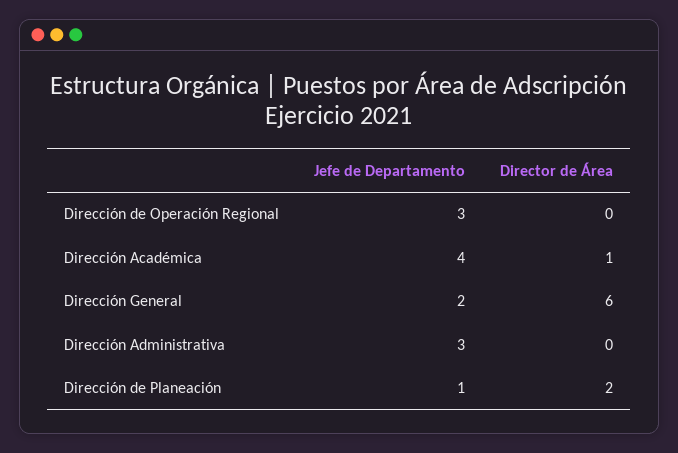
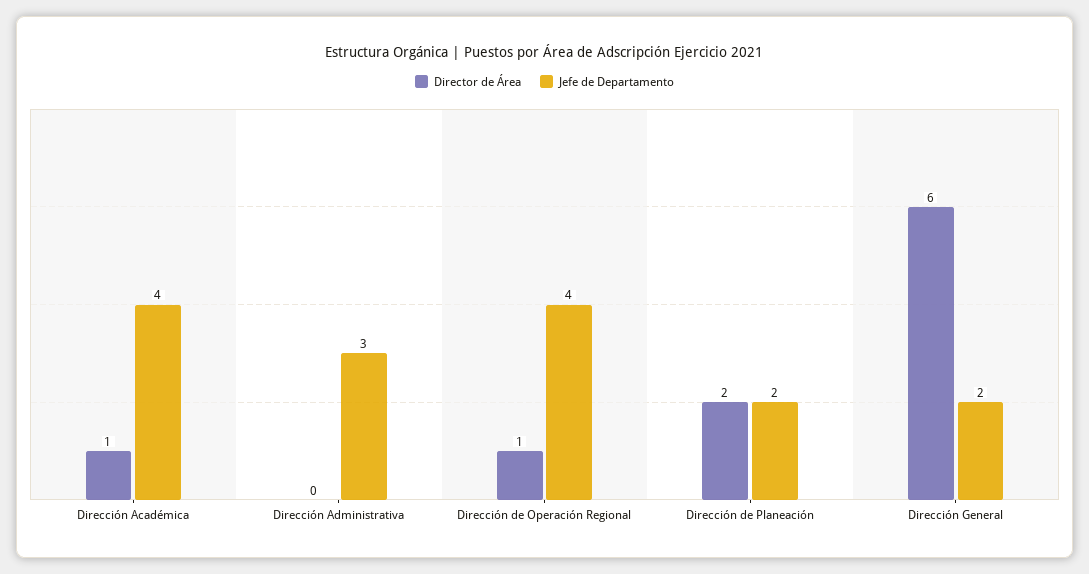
  {
    "Jefe de Departamento": {
-     "Dirección de Operación Regional": 3,
+     "Dirección de Operación Regional": 4,
      "Dirección Académica": 4,
      "Dirección General": 2,
      "Dirección Administrativa": 3,
-     "Dirección de Planeación": 1
+     "Dirección de Planeación": 2
    },
    "Director de Área": {
-     "Dirección de Operación Regional": 0,
+     "Dirección de Operación Regional": 1,
      "Dirección Académica": 1,
      "Dirección General": 6,
      "Dirección Administrativa": 0,
      "Dirección de Planeación": 2
    }
  }

